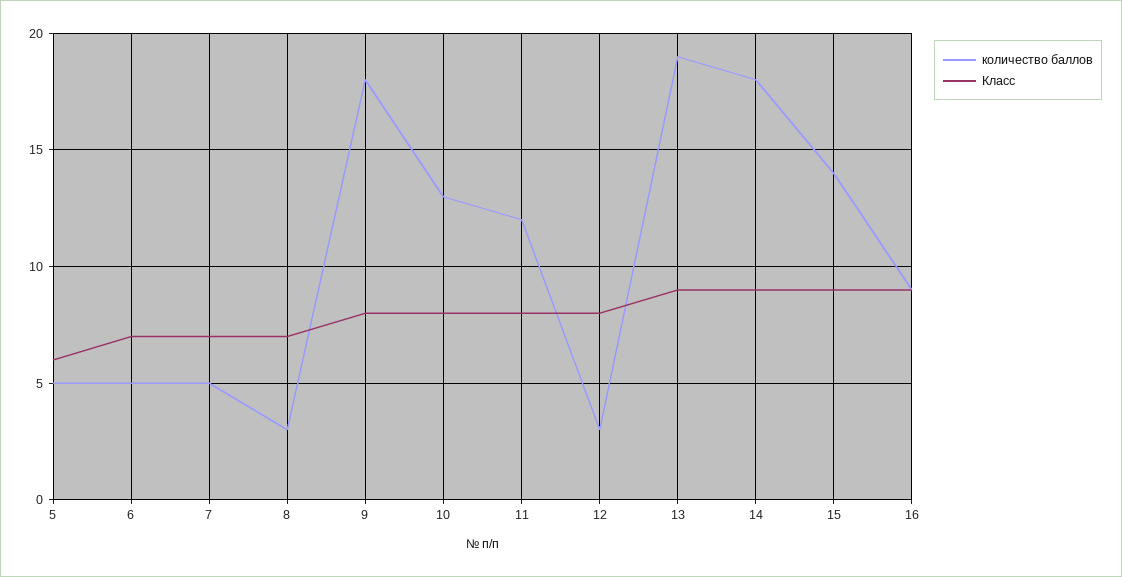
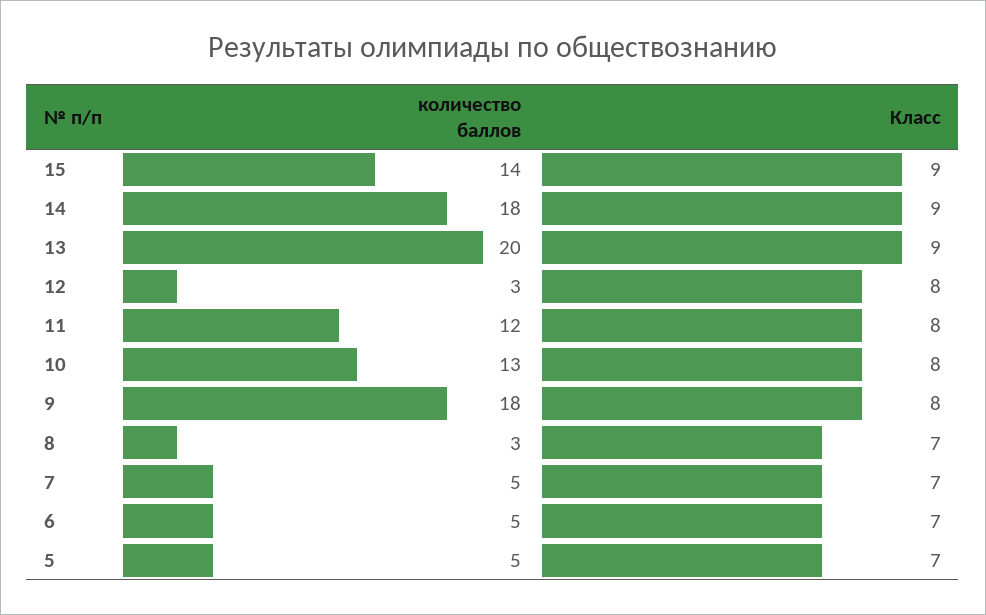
  {
    "количество баллов": {
      "5": 5,
      "6": 5,
      "7": 5,
      "8": 3,
      "9": 18,
      "10": 13,
      "11": 12,
      "12": 3,
-     "13": 19,
+     "13": 20,
      "14": 18,
-     "15": 14,
+     "15": 14
-     "16": 9
    },
    "Класс": {
-     "5": 6,
+     "5": 7,
      "6": 7,
      "7": 7,
      "8": 7,
      "9": 8,
      "10": 8,
      "11": 8,
      "12": 8,
      "13": 9,
      "14": 9,
-     "15": 9,
+     "15": 9
-     "16": 9
    }
  }

